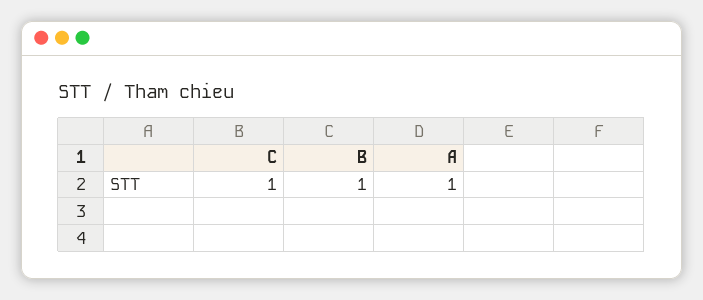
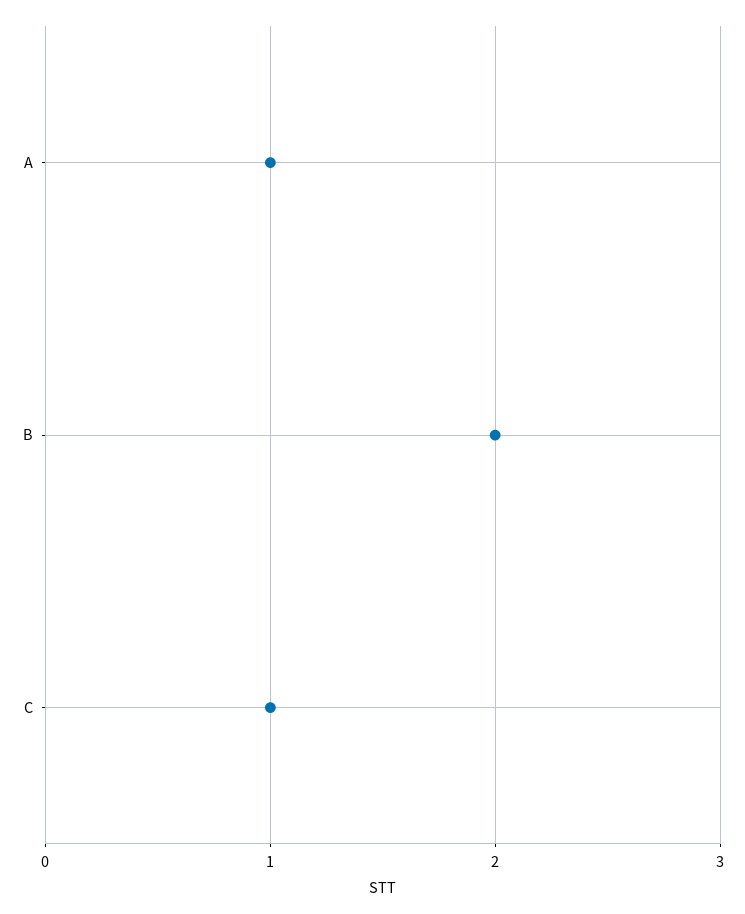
  {
    "C": 1,
-   "B": 1,
+   "B": 2,
    "A": 1
  }

